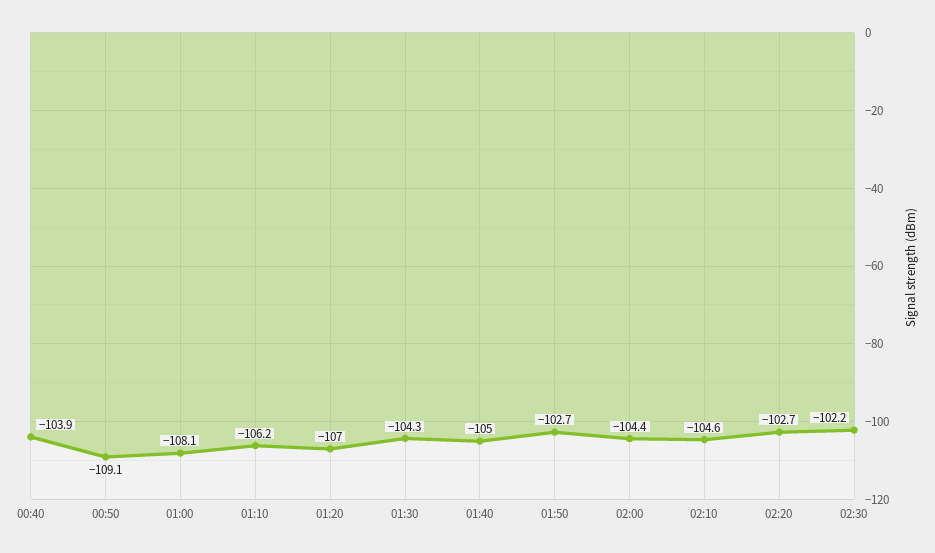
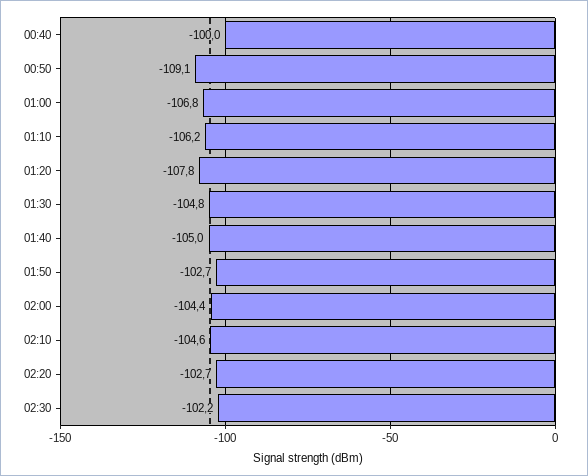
  {
-   "00:40": -103.9,
+   "00:40": -100,
    "00:50": -109.1,
-   "01:00": -108.1,
+   "01:00": -106.8,
    "01:10": -106.2,
-   "01:20": -107,
+   "01:20": -107.8,
-   "01:30": -104.3,
+   "01:30": -104.8,
    "01:40": -105,
    "01:50": -102.7,
    "02:00": -104.4,
    "02:10": -104.6,
    "02:20": -102.7,
    "02:30": -102.2
  }

